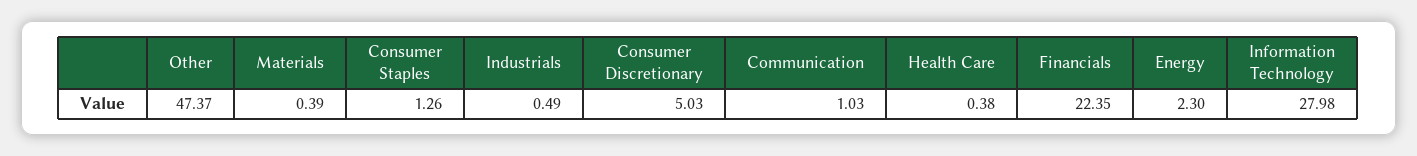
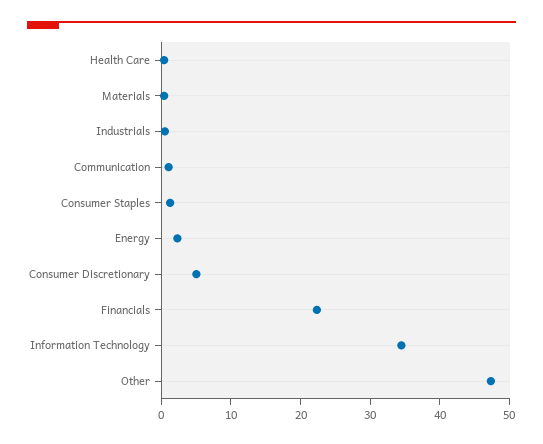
  {
    "Other": 47.37,
    "Materials": 0.39,
    "Consumer Staples": 1.26,
    "Industrials": 0.49,
    "Consumer Discretionary": 5.03,
    "Communication": 1.03,
    "Health Care": 0.38,
    "Financials": 22.35,
    "Energy": 2.3,
-   "Information Technology": 27.98
+   "Information Technology": 34
  }

